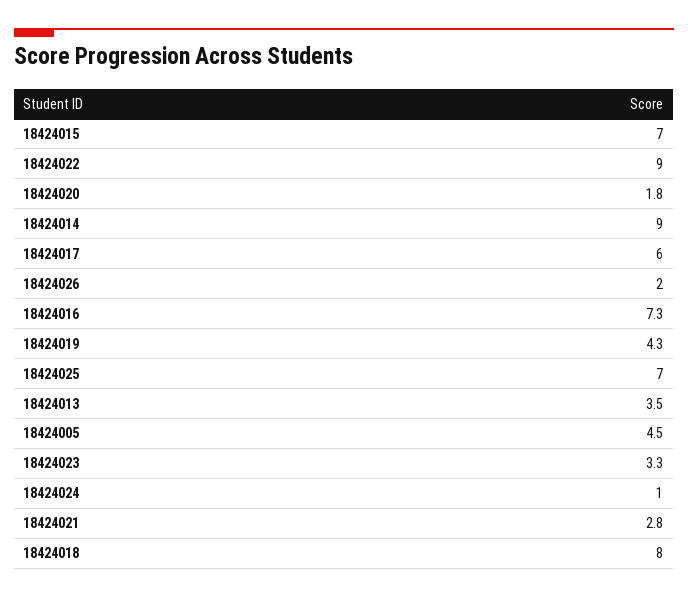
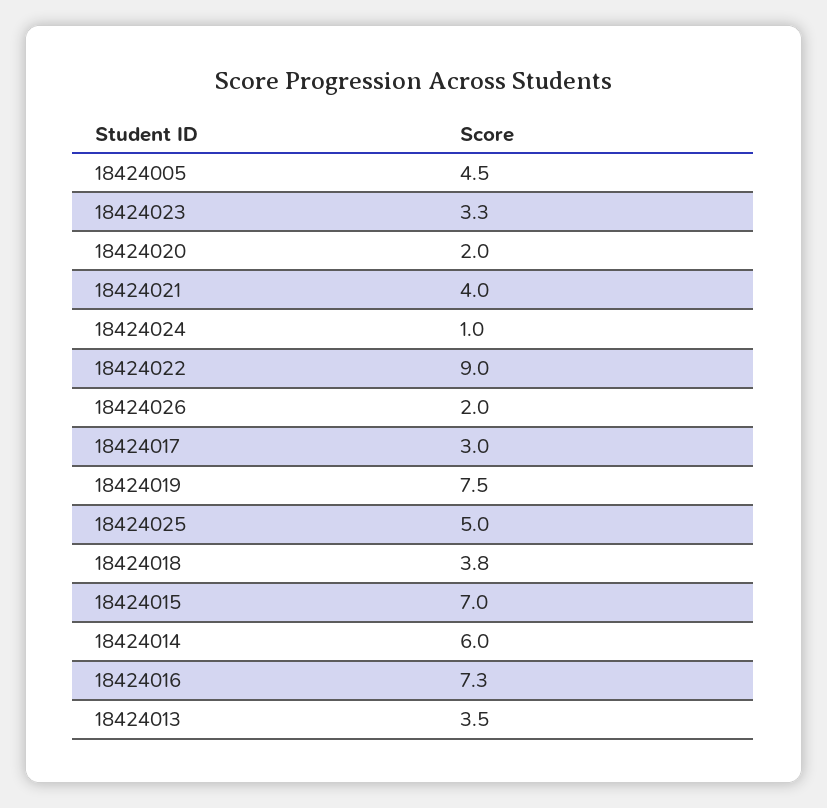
  {
    "18424015": 7,
    "18424022": 9,
-   "18424020": 1.8,
+   "18424020": 2,
-   "18424014": 9,
+   "18424014": 6,
-   "18424017": 6,
+   "18424017": 3,
    "18424026": 2,
    "18424016": 7.3,
-   "18424019": 4.3,
+   "18424019": 7.5,
-   "18424025": 7,
+   "18424025": 5,
    "18424013": 3.5,
    "18424005": 4.5,
    "18424023": 3.3,
    "18424024": 1,
-   "18424021": 2.8,
+   "18424021": 4,
-   "18424018": 8
+   "18424018": 3.8
  }

